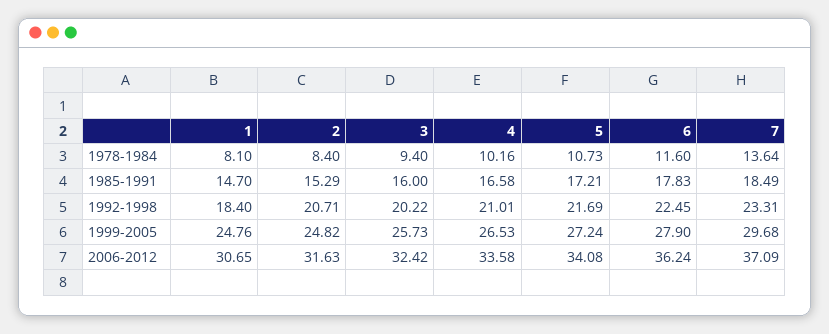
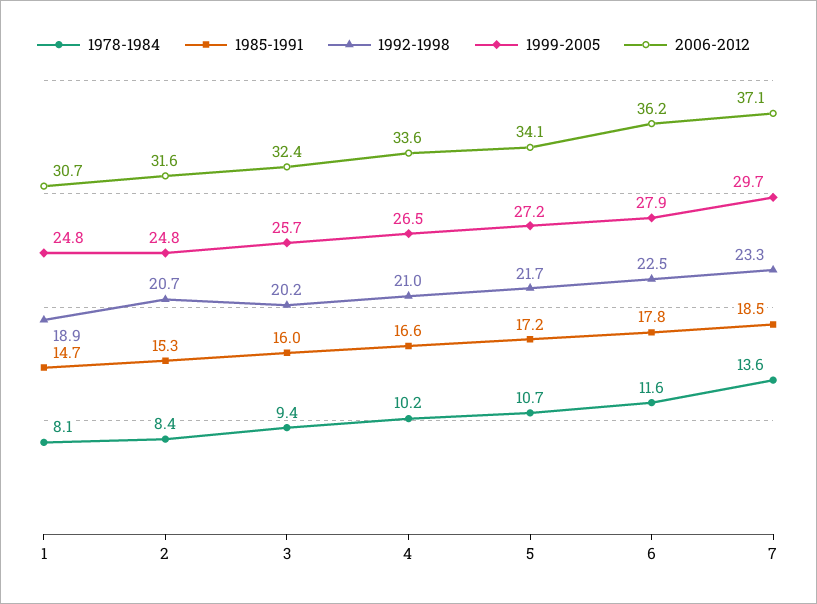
  {
    "1978-1984": {
      "1": 8.1,
      "2": 8.4,
      "3": 9.4,
      "4": 10.16,
      "5": 10.73,
      "6": 11.6,
      "7": 13.64
    },
    "1985-1991": {
      "1": 14.7,
      "2": 15.29,
      "3": 16,
      "4": 16.58,
      "5": 17.21,
      "6": 17.83,
      "7": 18.49
    },
    "1992-1998": {
-     "1": 18.4,
+     "1": 18.9,
      "2": 20.71,
      "3": 20.22,
      "4": 21.01,
      "5": 21.69,
      "6": 22.45,
      "7": 23.31
    },
    "1999-2005": {
      "1": 24.76,
      "2": 24.82,
      "3": 25.73,
      "4": 26.53,
      "5": 27.24,
      "6": 27.9,
      "7": 29.68
    },
    "2006-2012": {
      "1": 30.65,
      "2": 31.63,
      "3": 32.42,
      "4": 33.58,
      "5": 34.08,
      "6": 36.24,
      "7": 37.09
    }
  }

